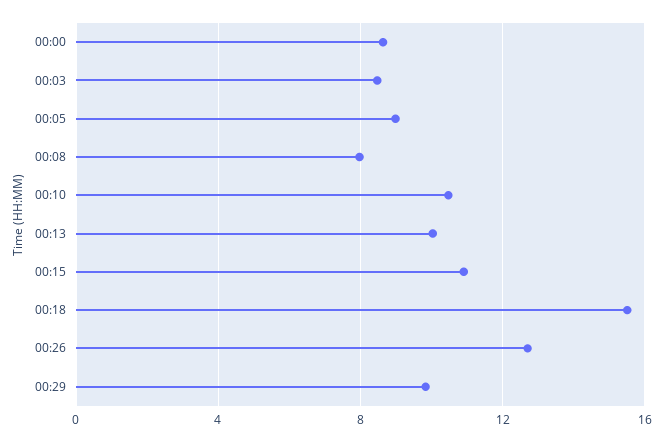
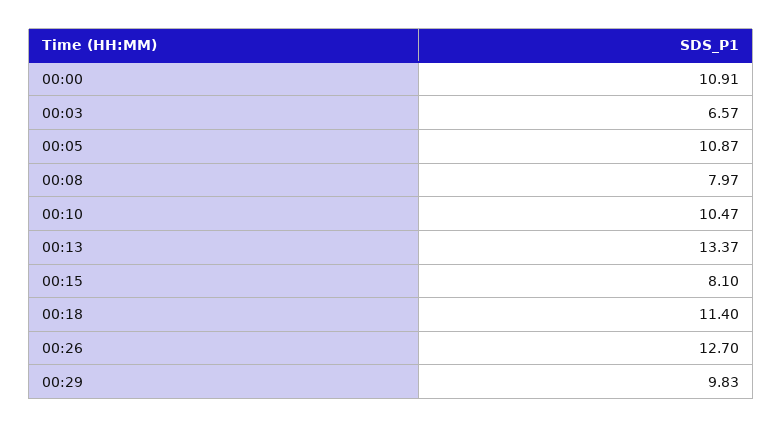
  {
-   "00:00": 8.5,
+   "00:00": 10.91,
-   "00:03": 8.5,
+   "00:03": 6.57,
-   "00:05": 9,
+   "00:05": 10.87,
    "00:08": 7.97,
    "00:10": 10.47,
-   "00:13": 10,
+   "00:13": 13.37,
-   "00:15": 11,
+   "00:15": 8.1,
-   "00:18": 15.5,
+   "00:18": 11.4,
    "00:26": 12.7,
    "00:29": 9.83
  }

